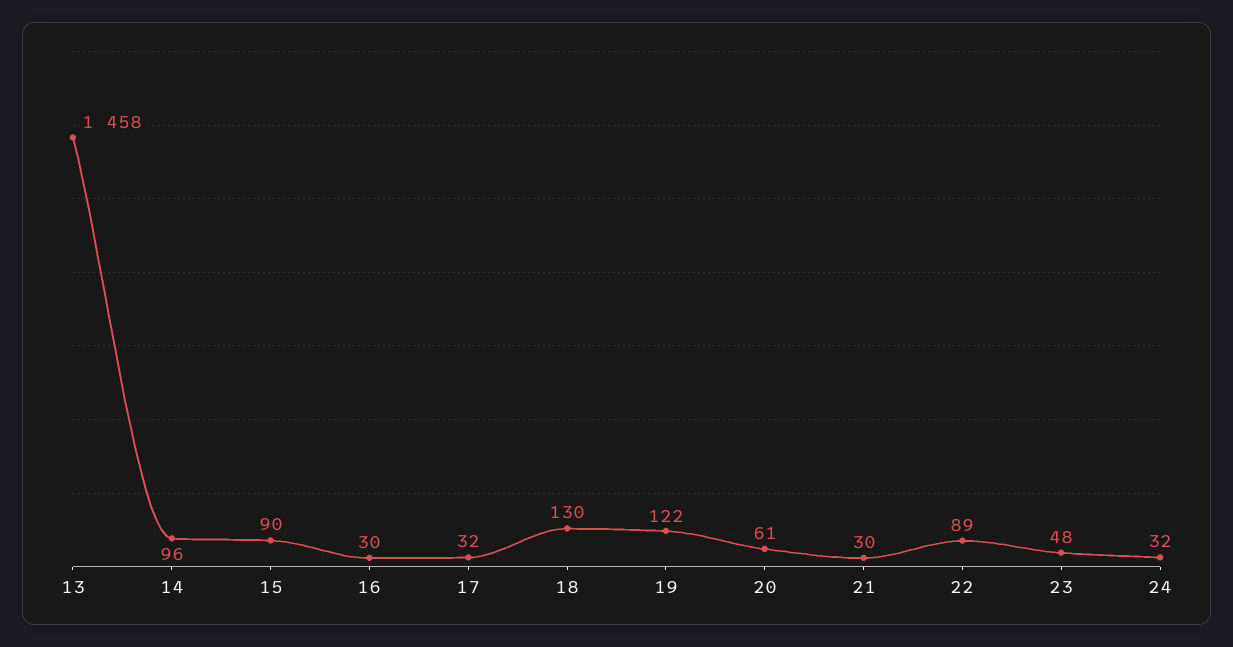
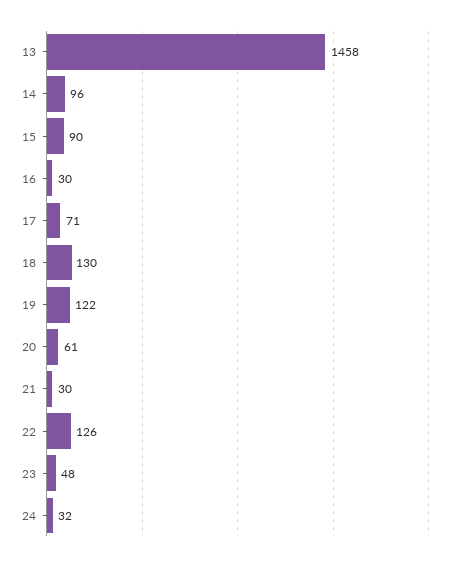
  {
    "13": 1458,
    "14": 96,
    "15": 90,
    "16": 30,
-   "17": 32,
+   "17": 71,
    "18": 130,
    "19": 122,
    "20": 61,
    "21": 30,
-   "22": 89,
+   "22": 126,
    "23": 48,
    "24": 32
  }

